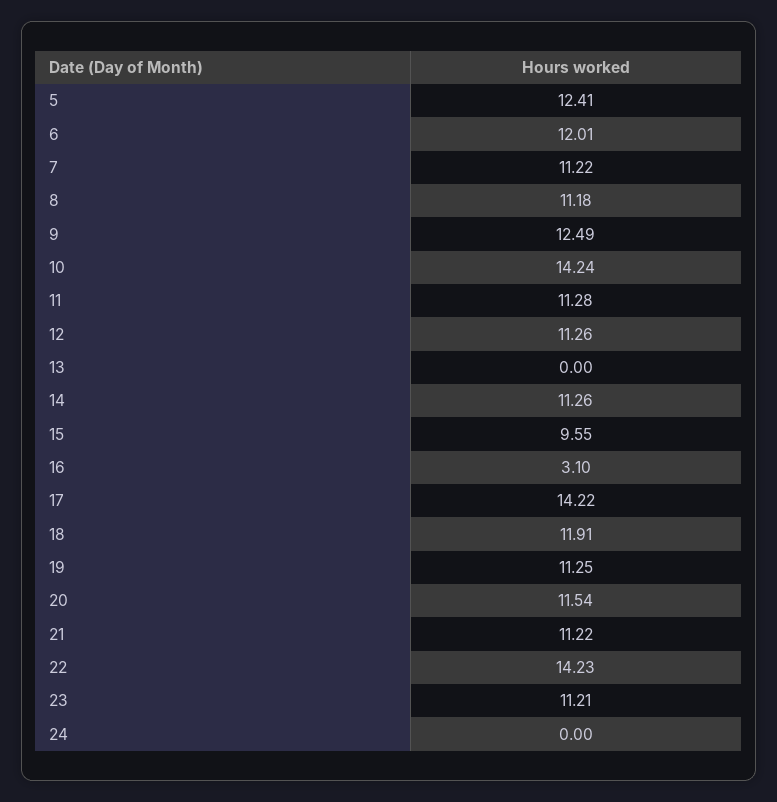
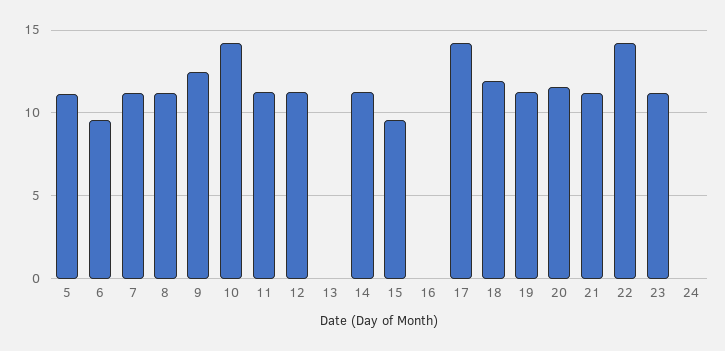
  {
-   "5": 12.41,
+   "5": 11,
-   "6": 12.01,
+   "6": 9.5,
    "7": 11.22,
    "8": 11.18,
    "9": 12.49,
    "10": 14.24,
    "11": 11.28,
    "12": 11.26,
    "13": 0,
    "14": 11.26,
    "15": 9.55,
-   "16": 3.1,
+   "16": 0,
    "17": 14.22,
    "18": 11.91,
    "19": 11.25,
    "20": 11.54,
    "21": 11.22,
    "22": 14.23,
    "23": 11.21,
    "24": 0
  }

